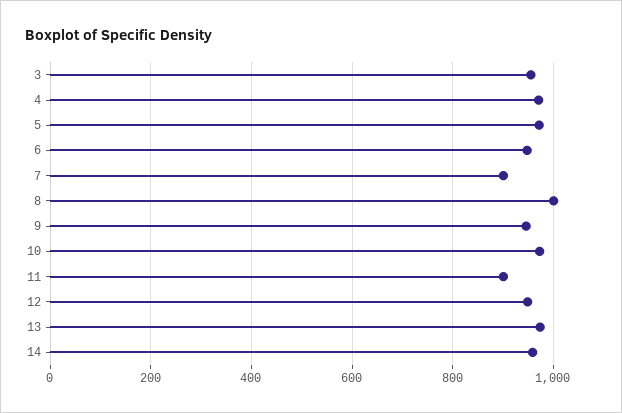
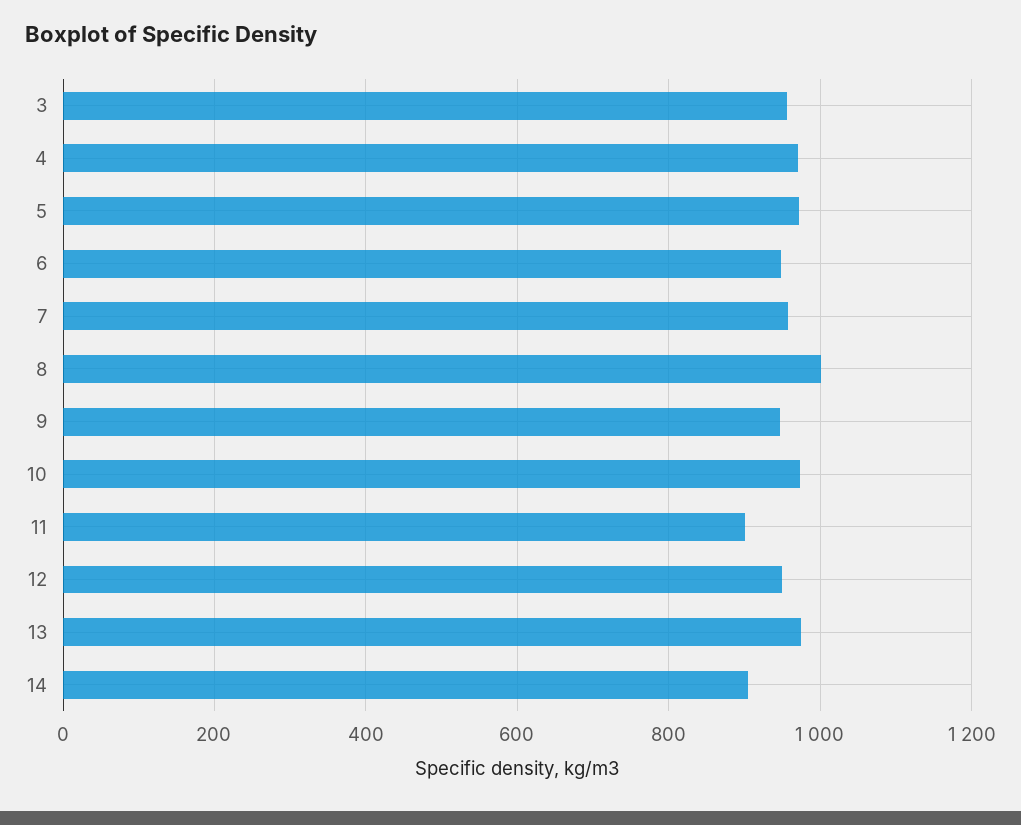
  {
    "3": 960,
    "4": 980,
    "5": 980,
    "6": 940,
-   "7": 900,
+   "7": 960,
    "8": 1000,
    "9": 940,
    "10": 980,
    "11": 900,
    "12": 940,
    "13": 980,
-   "14": 960
+   "14": 900
  }

